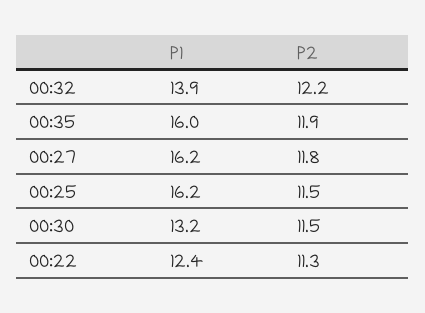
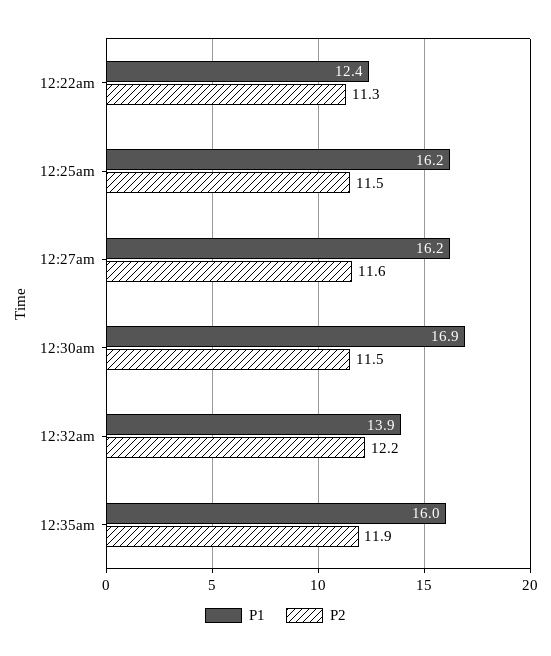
  {
    "P1": {
      "00:32": 13.9,
      "00:35": 16,
      "00:27": 16.2,
      "00:25": 16.2,
-     "00:30": 13.2,
+     "00:30": 16.9,
      "00:22": 12.4
    },
    "P2": {
      "00:32": 12.2,
      "00:35": 11.9,
-     "00:27": 11.8,
+     "00:27": 11.6,
      "00:25": 11.5,
      "00:30": 11.5,
      "00:22": 11.3
    }
  }

